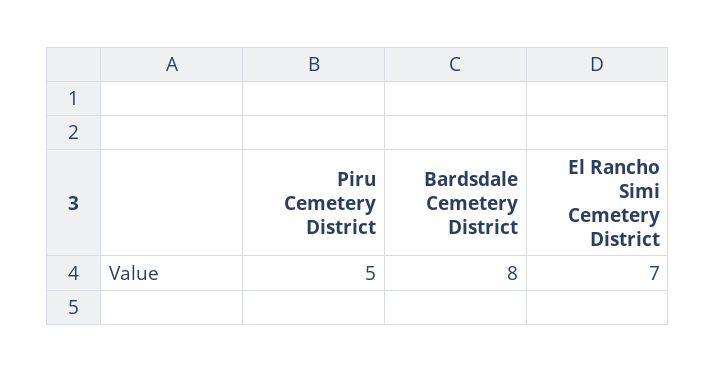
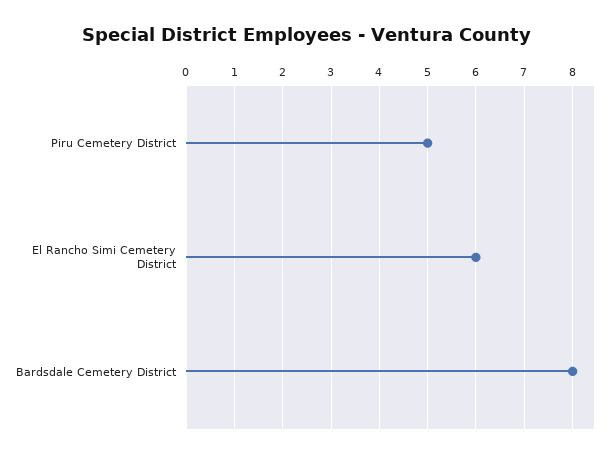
  {
    "Piru Cemetery District": 5,
    "Bardsdale Cemetery District": 8,
-   "El Rancho Simi Cemetery District": 7
+   "El Rancho Simi Cemetery District": 6
  }

